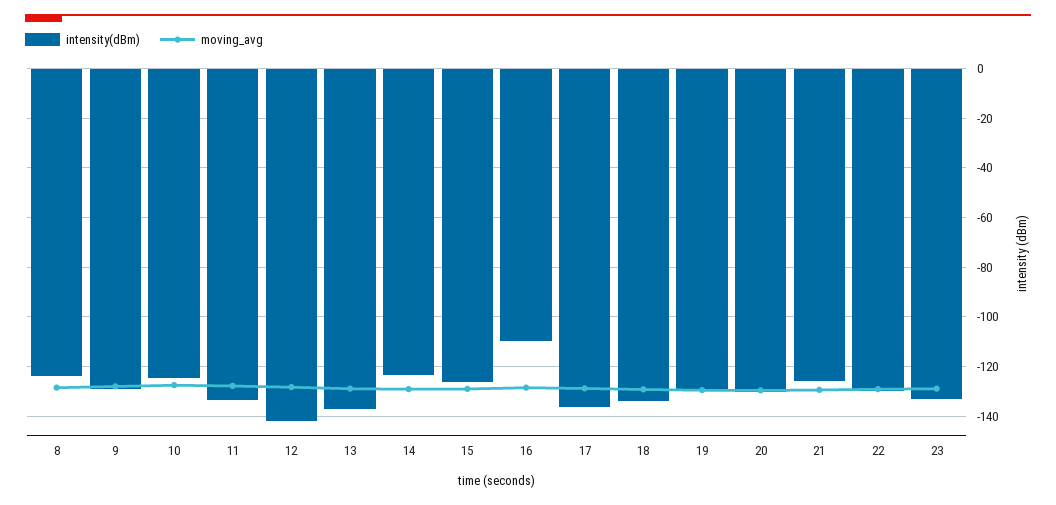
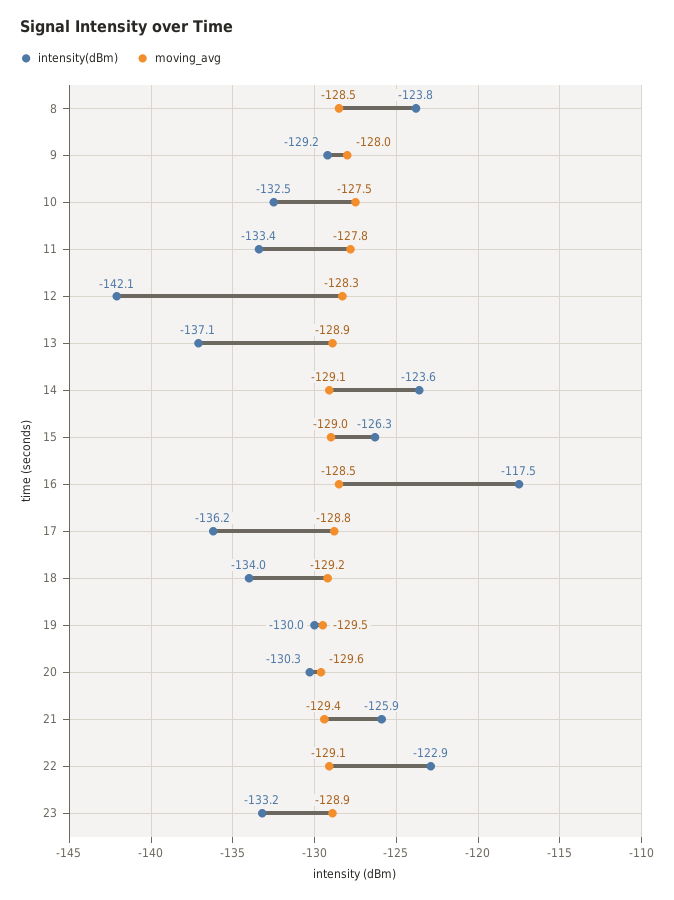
  {
    "intensity(dBm)": {
      "8": -123.8,
      "9": -129.2,
-     "10": -125,
+     "10": -132.5,
      "11": -133.4,
      "12": -142.1,
      "13": -137.1,
      "14": -123.6,
      "15": -126.3,
-     "16": -110,
+     "16": -117.5,
      "17": -136.2,
      "18": -134,
      "19": -130,
      "20": -130.3,
      "21": -125.9,
-     "22": -130,
+     "22": -122.9,
      "23": -133.2
    },
    "moving_avg": {
      "8": -128.5,
      "9": -128,
      "10": -127.5,
      "11": -127.8,
      "12": -128.3,
      "13": -128.9,
      "14": -129.1,
      "15": -129,
      "16": -128.5,
      "17": -128.8,
      "18": -129.2,
      "19": -129.5,
      "20": -129.6,
      "21": -129.4,
      "22": -129.1,
      "23": -128.9
    }
  }

